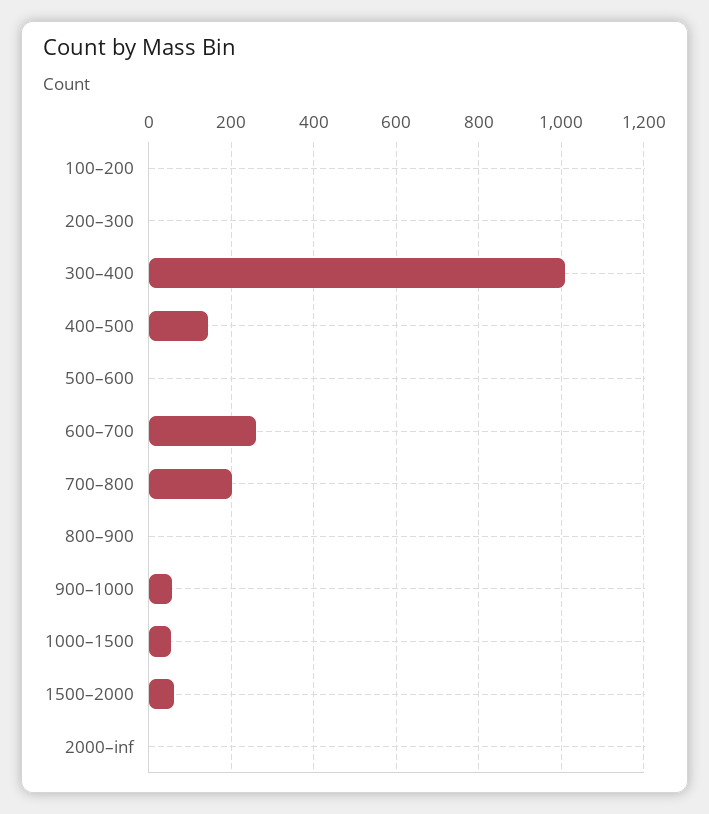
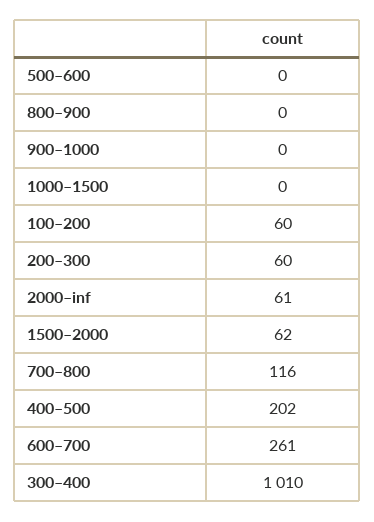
  {
-   "100–200": 0,
+   "100–200": 60,
-   "200–300": 0,
+   "200–300": 60,
    "300–400": 1010,
-   "400–500": 140,
+   "400–500": 202,
    "500–600": 0,
    "600–700": 261,
-   "700–800": 200,
+   "700–800": 116,
    "800–900": 0,
-   "900–1000": 60,
+   "900–1000": 0,
-   "1000–1500": 60,
+   "1000–1500": 0,
    "1500–2000": 62,
-   "2000–inf": 0
+   "2000–inf": 61
  }

